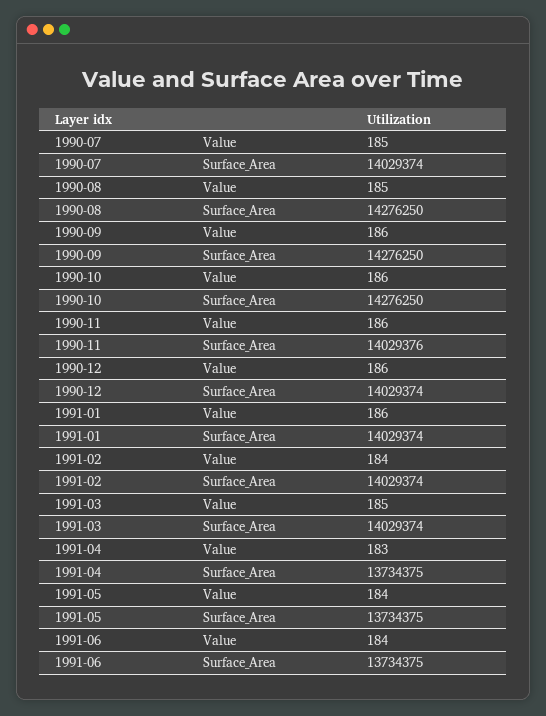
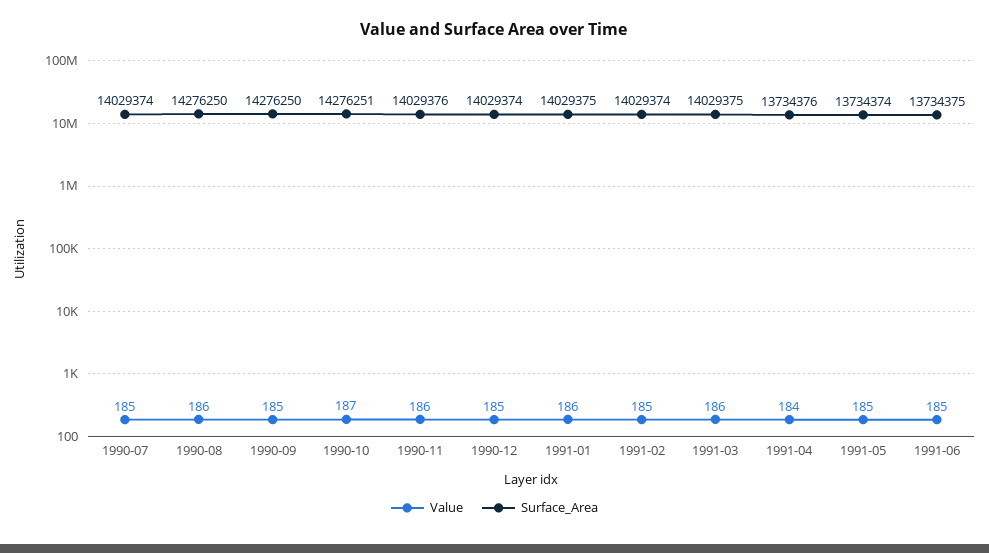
  {
    "Value": {
      "1990-07": 185,
-     "1990-08": 185,
+     "1990-08": 186,
-     "1990-09": 186,
+     "1990-09": 185,
-     "1990-10": 186,
+     "1990-10": 187,
      "1990-11": 186,
-     "1990-12": 186,
+     "1990-12": 185,
      "1991-01": 186,
-     "1991-02": 184,
+     "1991-02": 185,
-     "1991-03": 185,
+     "1991-03": 186,
-     "1991-04": 183,
+     "1991-04": 184,
-     "1991-05": 184,
+     "1991-05": 185,
-     "1991-06": 184
+     "1991-06": 185
    },
    "Surface_Area": {
      "1990-07": 14029374,
      "1990-08": 14276250,
      "1990-09": 14276250,
-     "1990-10": 14276250,
+     "1990-10": 14276251,
      "1990-11": 14029376,
      "1990-12": 14029374,
-     "1991-01": 14029374,
+     "1991-01": 14029375,
      "1991-02": 14029374,
-     "1991-03": 14029374,
+     "1991-03": 14029375,
-     "1991-04": 13734375,
+     "1991-04": 13734376,
-     "1991-05": 13734375,
+     "1991-05": 13734374,
      "1991-06": 13734375
    }
  }

